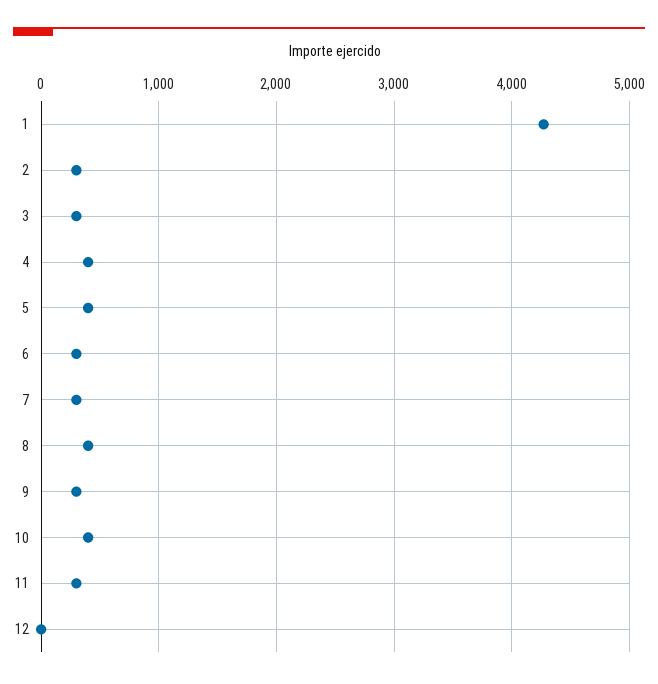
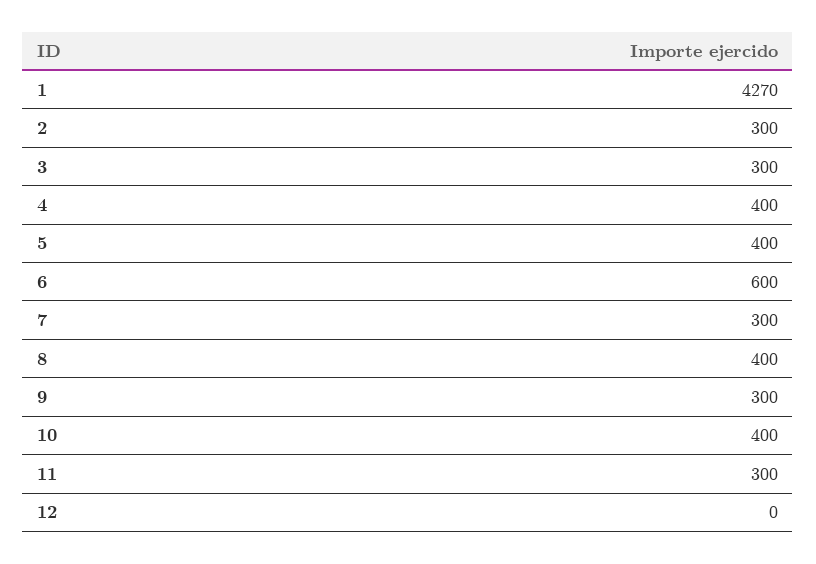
  {
    "1": 4270,
    "2": 300,
    "3": 300,
    "4": 400,
    "5": 400,
-   "6": 300,
+   "6": 600,
    "7": 300,
    "8": 400,
    "9": 300,
    "10": 400,
    "11": 300,
    "12": 0
  }

